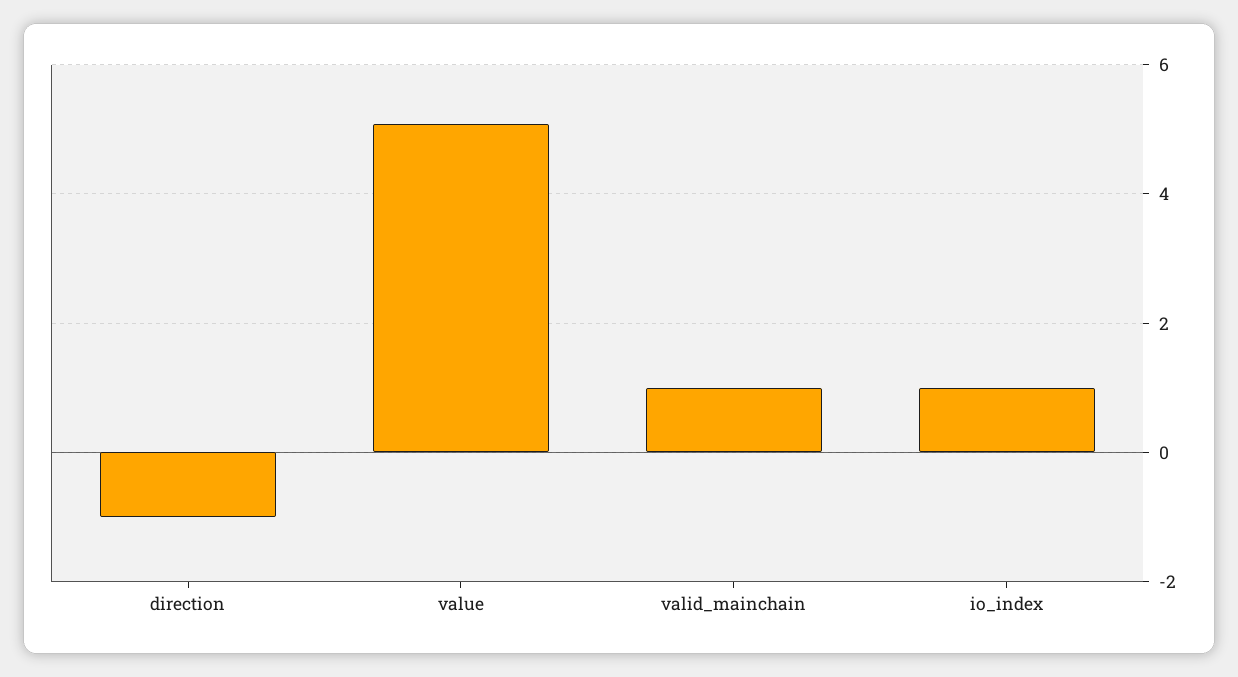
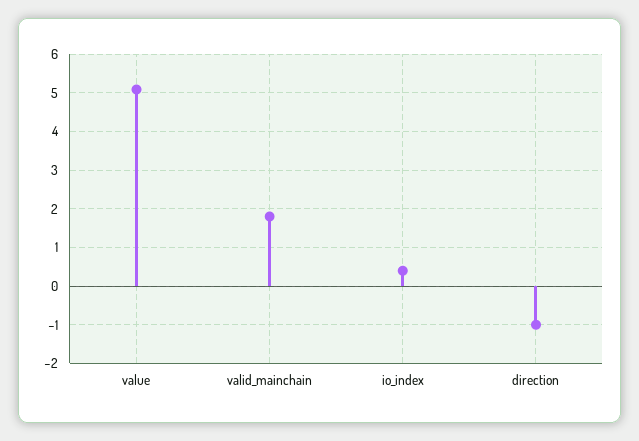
  {
    "direction": -1,
    "value": 5,
-   "valid_mainchain": 1,
+   "valid_mainchain": 1.8,
-   "io_index": 1
+   "io_index": 0.4
  }

